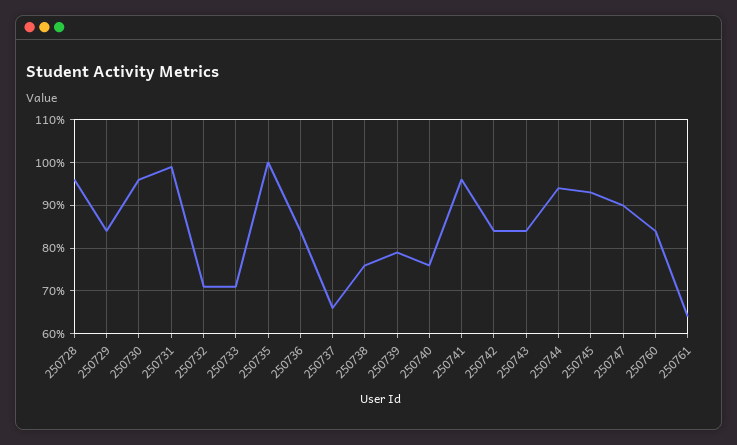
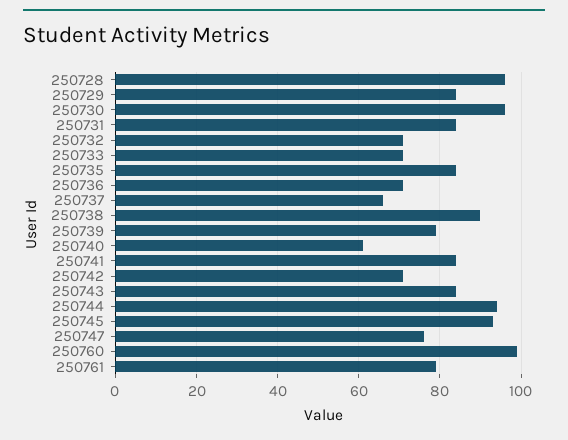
  {
    "250728": 95,
    "250729": 85,
    "250730": 95,
-   "250731": 100,
+   "250731": 85,
    "250732": 70,
    "250733": 70,
-   "250735": 100,
+   "250735": 85,
-   "250736": 85,
+   "250736": 70,
    "250737": 65,
-   "250738": 75,
+   "250738": 90,
    "250739": 80,
-   "250740": 75,
+   "250740": 60,
-   "250741": 95,
+   "250741": 85,
-   "250742": 85,
+   "250742": 70,
    "250743": 85,
    "250744": 95,
    "250745": 95,
-   "250747": 90,
+   "250747": 75,
-   "250760": 85,
+   "250760": 100,
-   "250761": 65
+   "250761": 80
  }

